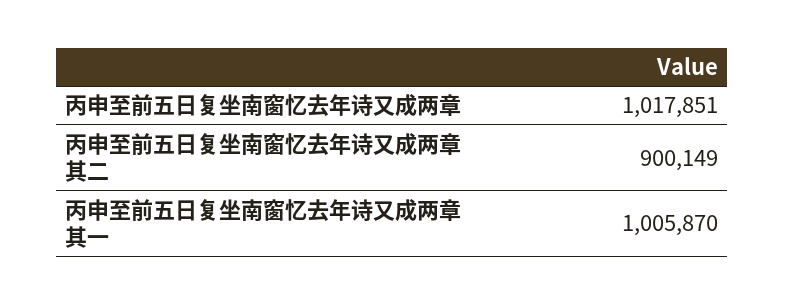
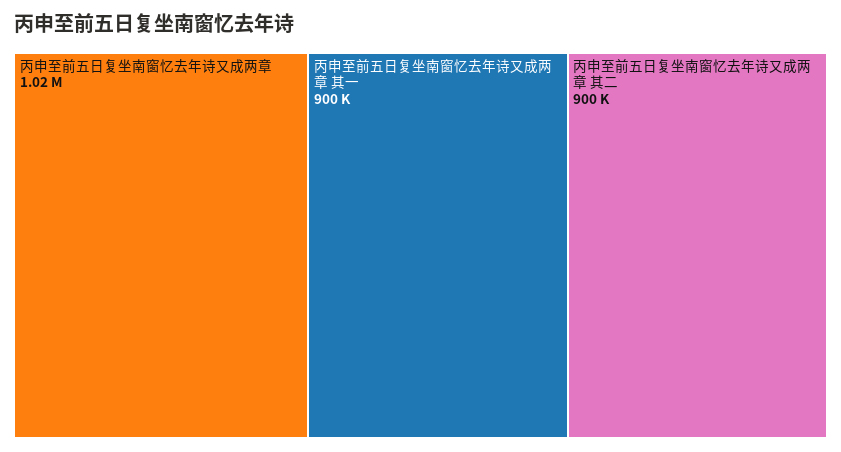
  {
    "丙申至前五日复坐南窗忆去年诗又成两章": 1017851,
    "丙申至前五日复坐南窗忆去年诗又成两章 其二": 900149,
-   "丙申至前五日复坐南窗忆去年诗又成两章 其一": 1005870
+   "丙申至前五日复坐南窗忆去年诗又成两章 其一": 900000
  }

